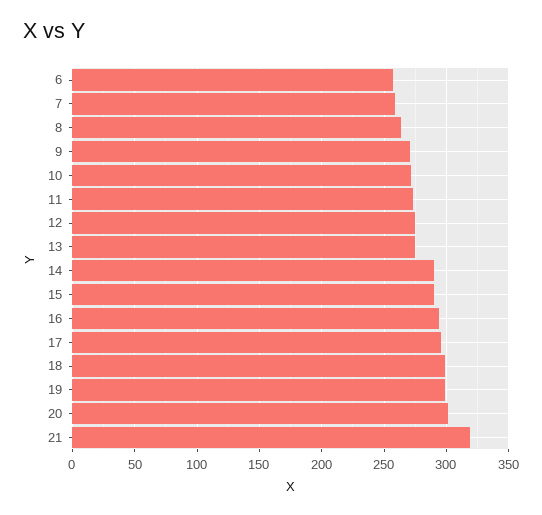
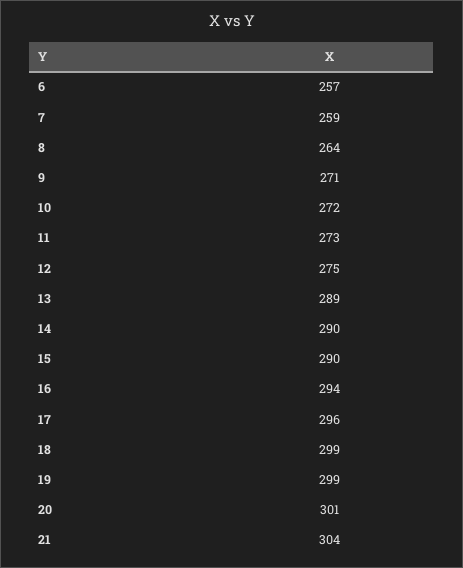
  {
    "6": 257,
    "7": 259,
    "8": 264,
    "9": 271,
    "10": 272,
    "11": 273,
    "12": 275,
-   "13": 275,
+   "13": 289,
    "14": 290,
    "15": 290,
    "16": 294,
    "17": 296,
    "18": 299,
    "19": 299,
    "20": 301,
-   "21": 320
+   "21": 304
  }

